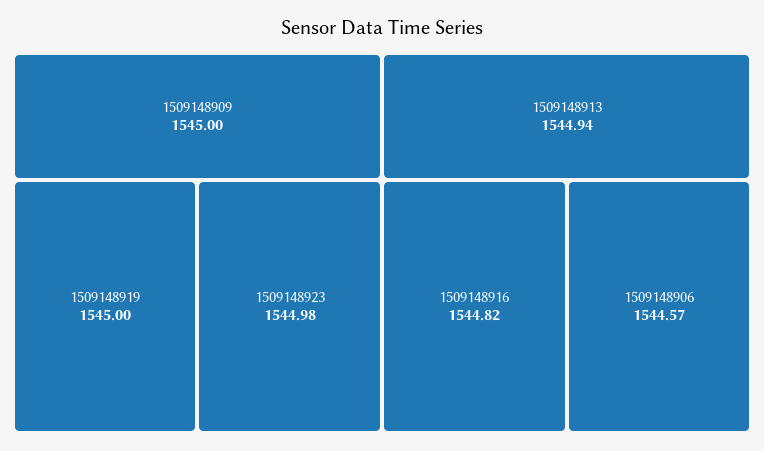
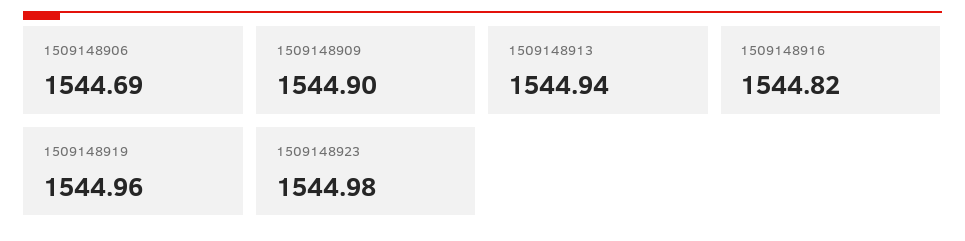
  {
-   "1509148909": 1545,
+   "1509148909": 1544.9,
-   "1509148919": 1545,
+   "1509148919": 1544.96,
    "1509148923": 1544.98,
    "1509148913": 1544.94,
    "1509148916": 1544.82,
-   "1509148906": 1544.57
+   "1509148906": 1544.69
  }

